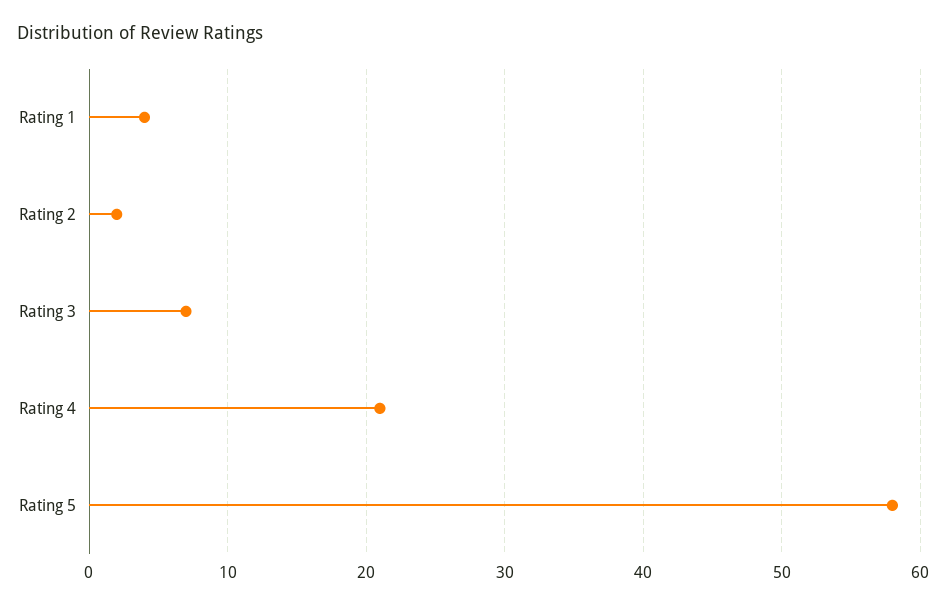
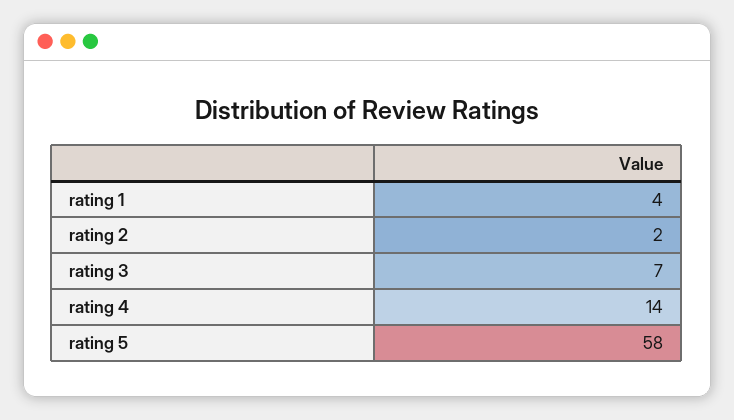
  {
    "Rating 1": 4,
    "Rating 2": 2,
    "Rating 3": 7,
-   "Rating 4": 21,
+   "Rating 4": 14,
    "Rating 5": 58
  }

